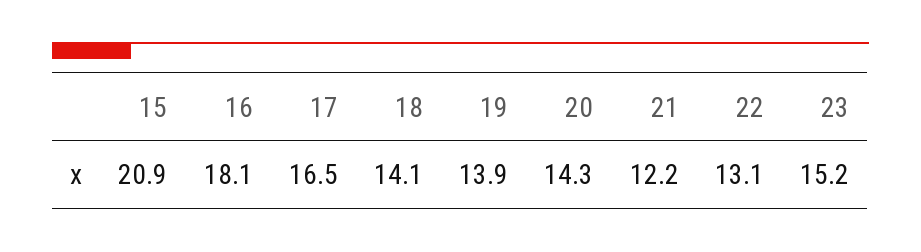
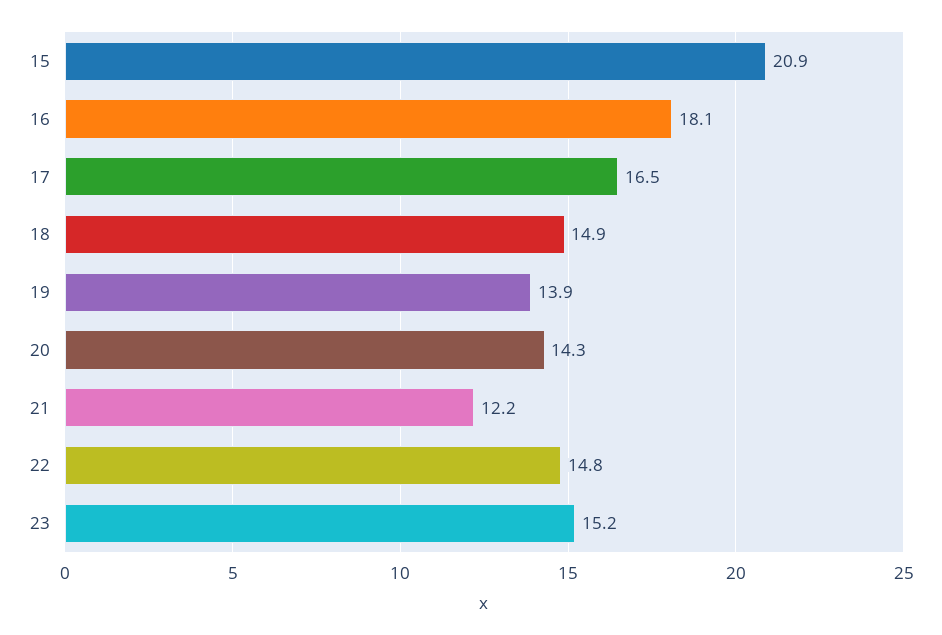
  {
    "15": 20.9,
    "16": 18.1,
    "17": 16.5,
-   "18": 14.1,
+   "18": 14.9,
    "19": 13.9,
    "20": 14.3,
    "21": 12.2,
-   "22": 13.1,
+   "22": 14.8,
    "23": 15.2
  }

